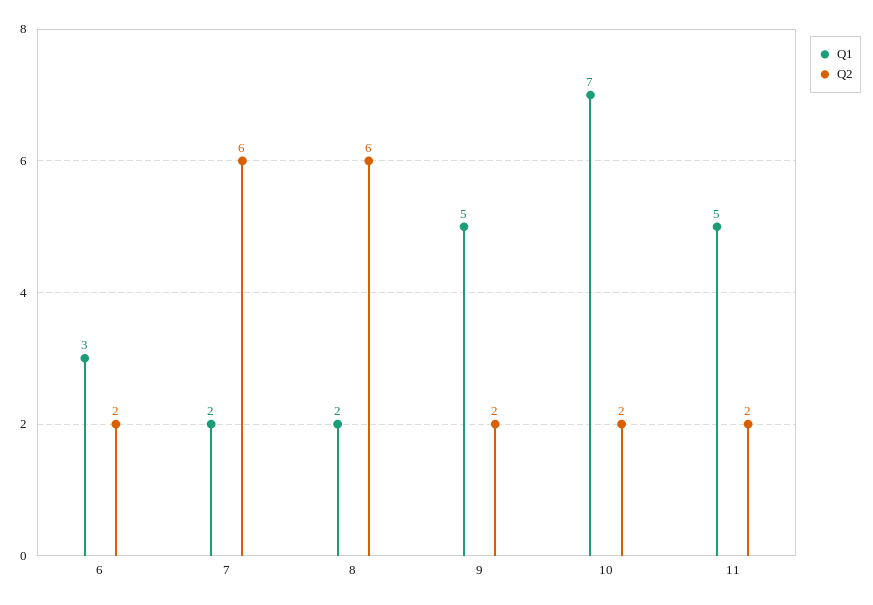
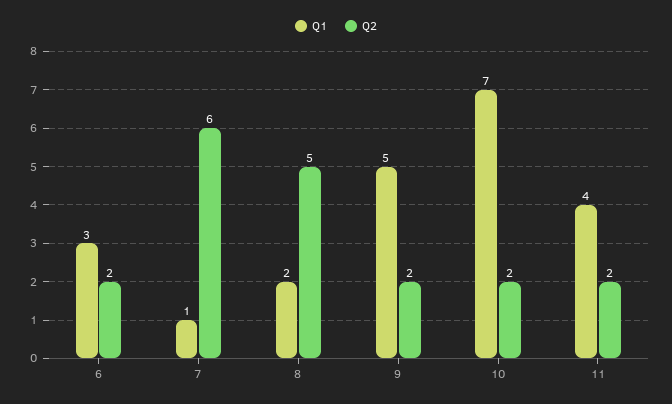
  {
    "Q1": {
      "6": 3,
-     "7": 2,
+     "7": 1,
      "8": 2,
      "9": 5,
      "10": 7,
-     "11": 5
+     "11": 4
    },
    "Q2": {
      "6": 2,
      "7": 6,
-     "8": 6,
+     "8": 5,
      "9": 2,
      "10": 2,
      "11": 2
    }
  }

